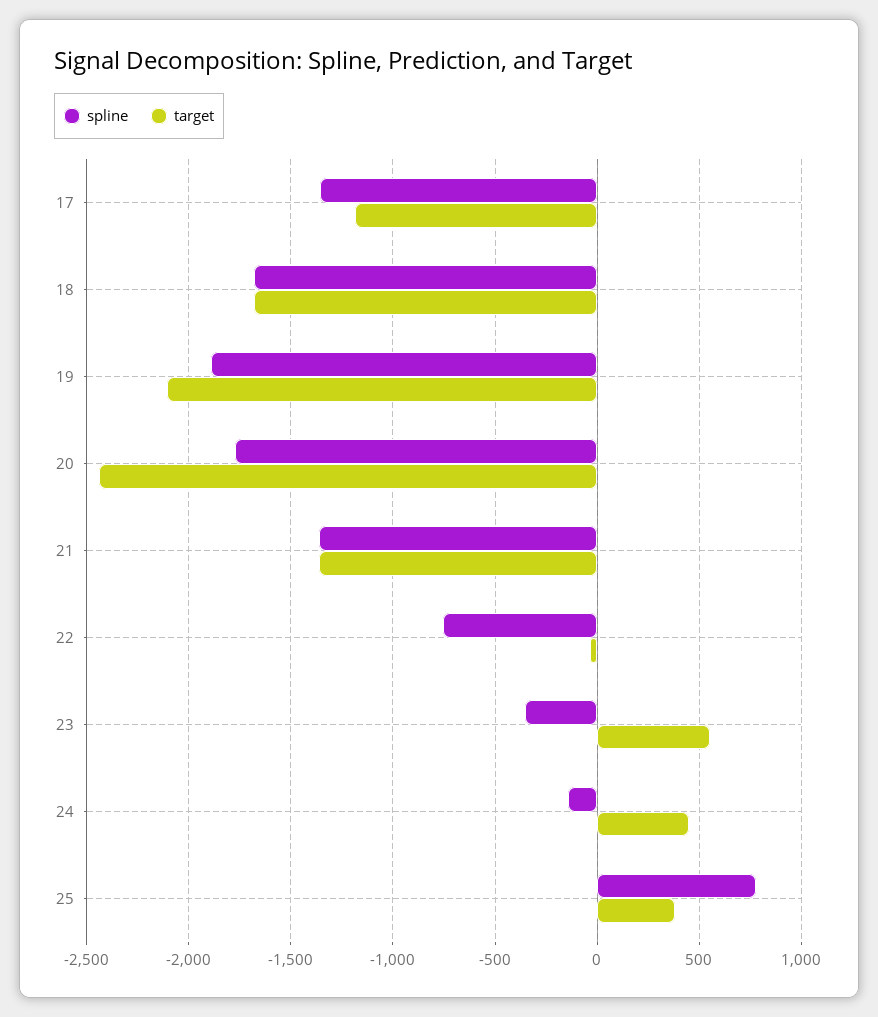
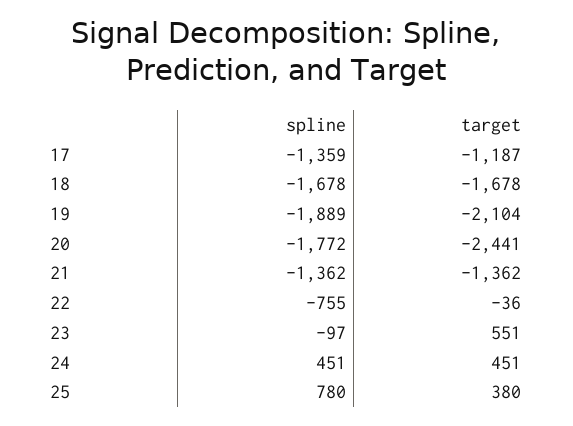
  {
    "spline": {
      "17": -1359,
      "18": -1678,
      "19": -1889,
      "20": -1772,
      "21": -1362,
      "22": -755,
-     "23": -350,
+     "23": -97,
-     "24": -150,
+     "24": 451,
      "25": 780
    },
    "target": {
      "17": -1187,
      "18": -1678,
      "19": -2104,
      "20": -2441,
      "21": -1362,
      "22": -36,
      "23": 551,
      "24": 451,
      "25": 380
    }
  }

